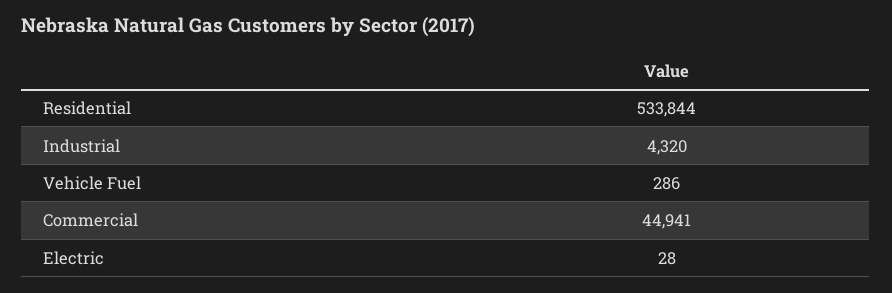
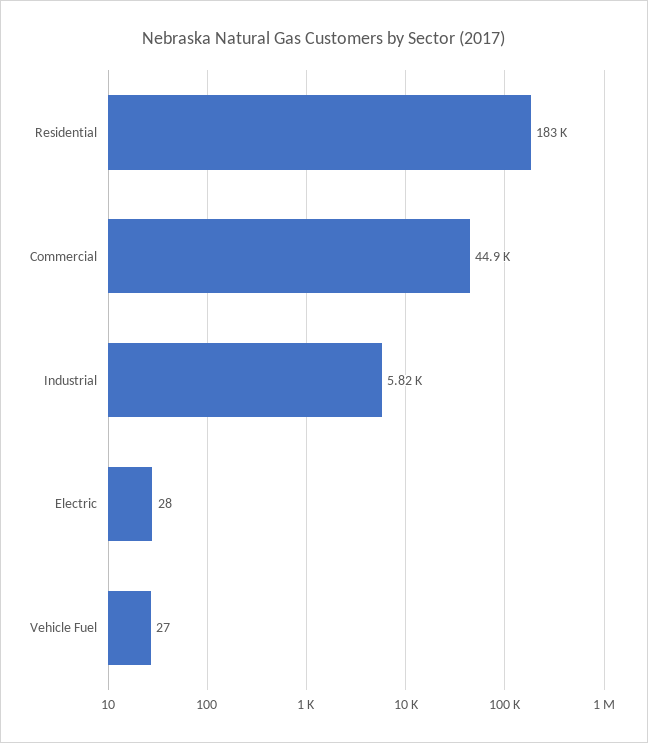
  {
-   "Residential": 533844,
+   "Residential": 183000,
-   "Industrial": 4320,
+   "Industrial": 5820,
-   "Vehicle Fuel": 286,
+   "Vehicle Fuel": 27,
    "Commercial": 44941,
    "Electric": 28
  }

